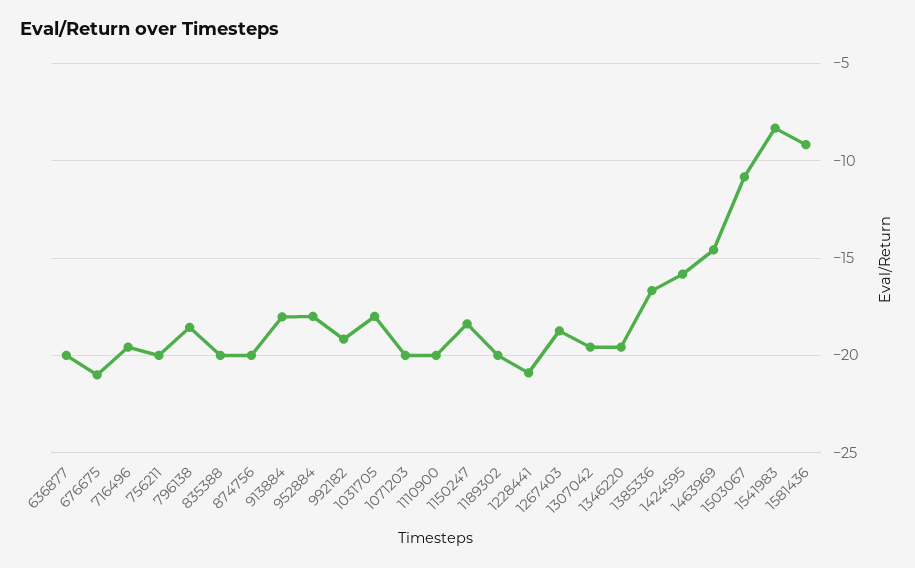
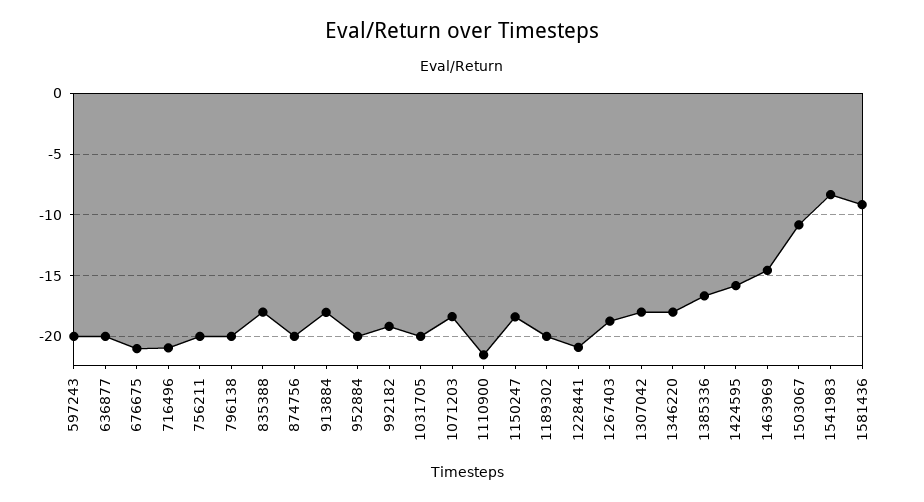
  {
    "636877": -20,
    "676675": -21,
-   "716496": -19.5,
+   "716496": -21,
    "756211": -20,
-   "796138": -18.5,
+   "796138": -20,
-   "835388": -20,
+   "835388": -18,
    "874756": -20,
    "913884": -18,
-   "952884": -18,
+   "952884": -20,
    "992182": -19,
-   "1031705": -18,
+   "1031705": -20,
-   "1071203": -20,
+   "1071203": -18.5,
-   "1110900": -20,
+   "1110900": -21.5,
    "1150247": -18.5,
    "1189302": -20,
    "1228441": -21,
    "1267403": -19,
-   "1307042": -19.5,
+   "1307042": -18,
-   "1346220": -19.5,
+   "1346220": -18,
    "1385336": -16.5,
    "1424595": -16,
    "1463969": -14.5,
    "1503067": -11,
    "1541983": -8.5,
-   "1581436": -9
+   "1581436": -9,
+   "597243": -20
  }

